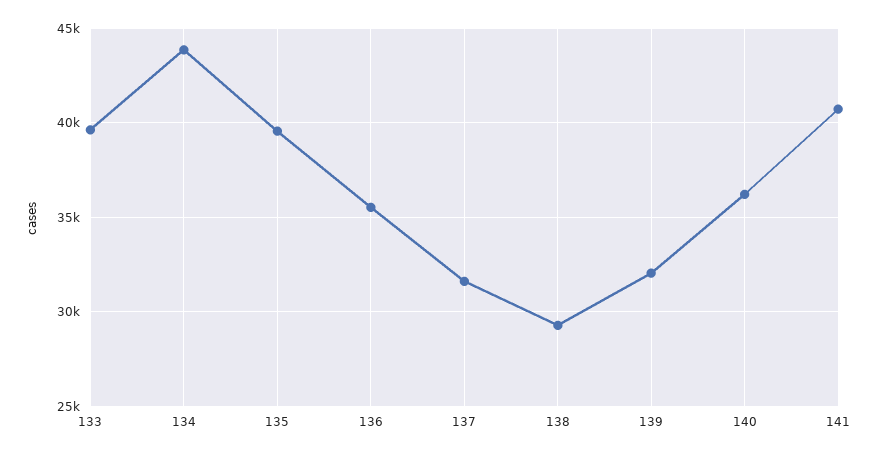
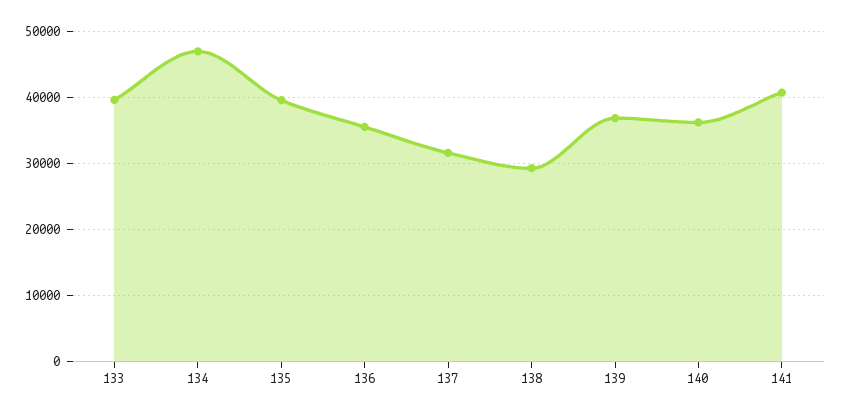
  {
    "133": 39500,
-   "134": 44000,
+   "134": 47000,
    "135": 39500,
    "136": 35500,
    "137": 31500,
    "138": 29500,
-   "139": 32000,
+   "139": 37000,
    "140": 36000,
    "141": 40500
  }

